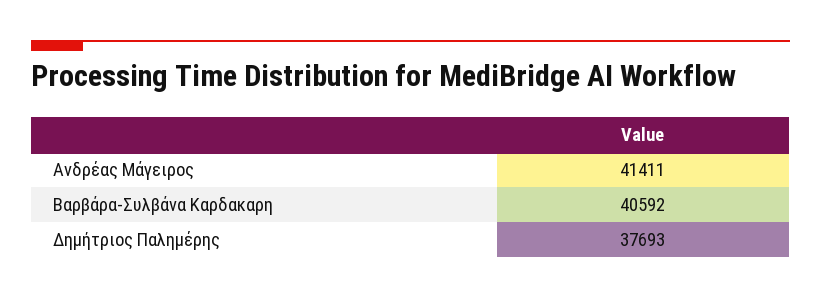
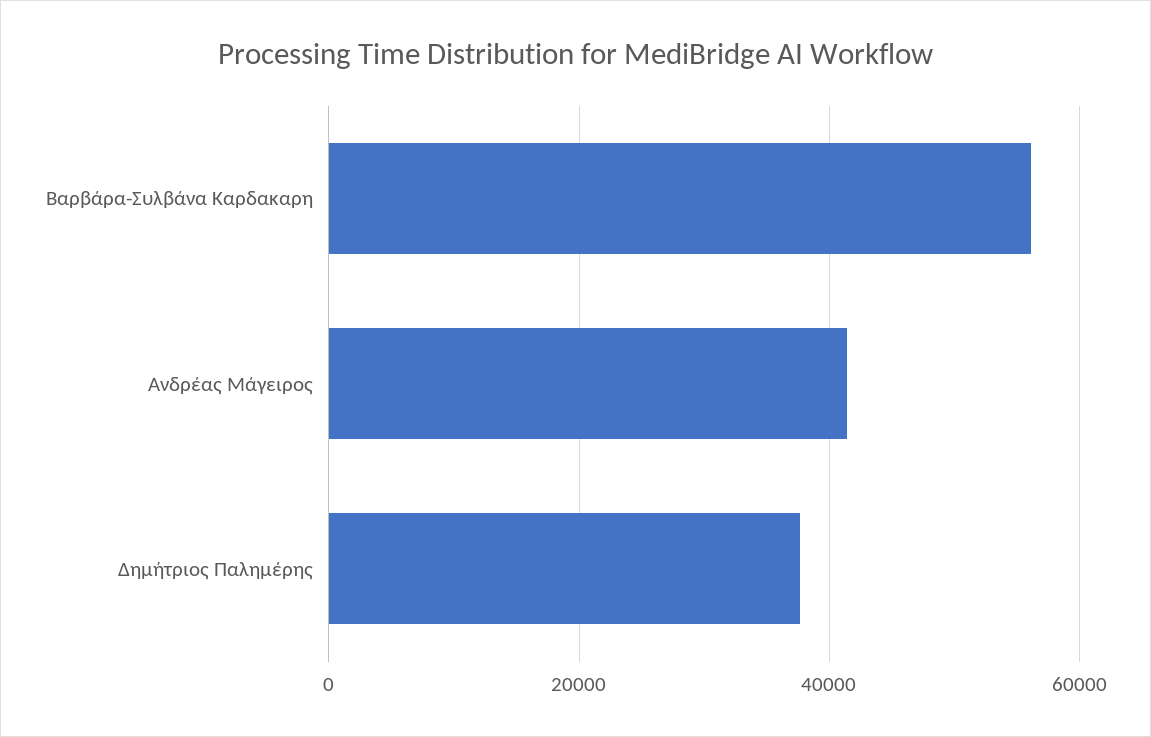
  {
    "Ανδρέας Μάγειρος": 41411,
-   "Βαρβάρα-Συλβάνα Καρδακαρη": 40592,
+   "Βαρβάρα-Συλβάνα Καρδακαρη": 56000,
    "Δημήτριος Παλημέρης": 37693
  }

